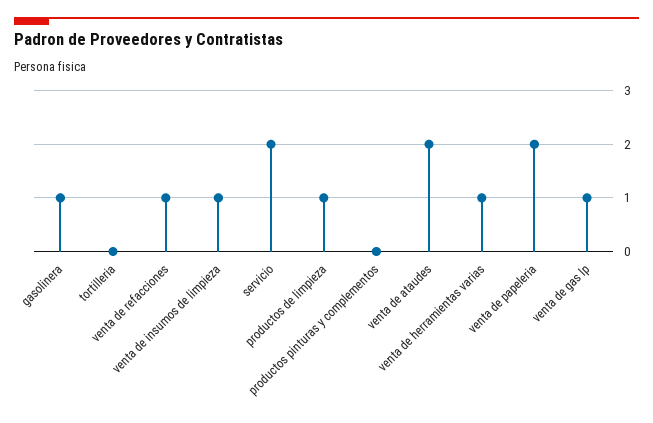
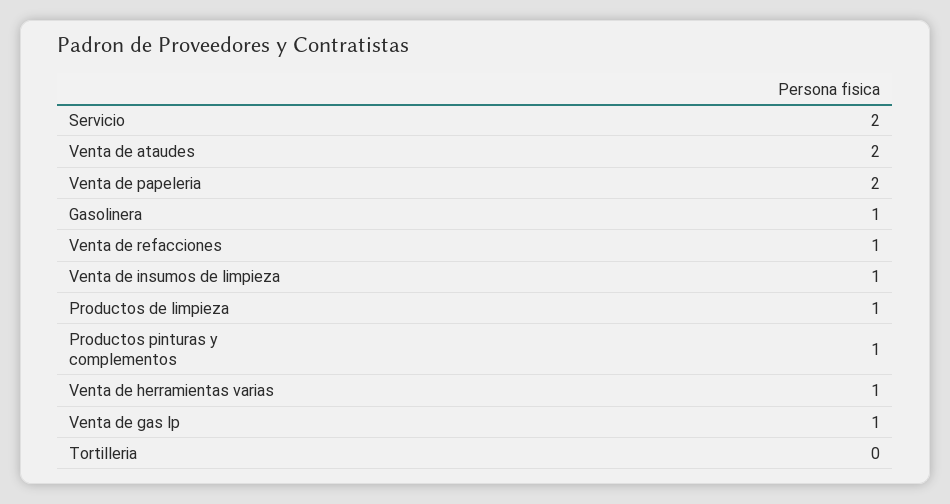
  {
    "gasolinera": 1,
    "tortilleria": 0,
    "venta de refacciones": 1,
    "venta de insumos de limpieza": 1,
    "servicio": 2,
    "productos de limpieza": 1,
-   "productos pinturas y complementos": 0,
+   "productos pinturas y complementos": 1,
    "venta de ataudes": 2,
    "venta de herramientas varias": 1,
    "venta de papeleria": 2,
    "venta de gas lp": 1
  }

